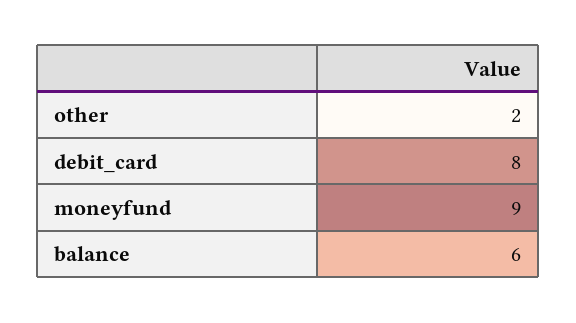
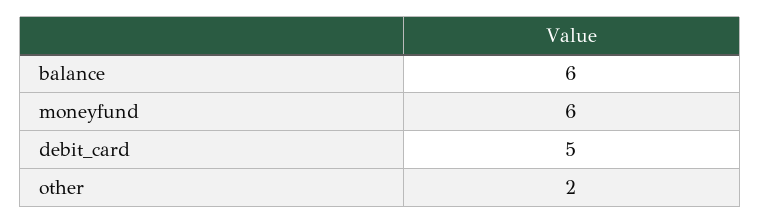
  {
    "other": 2,
-   "debit_card": 8,
+   "debit_card": 5,
-   "moneyfund": 9,
+   "moneyfund": 6,
    "balance": 6
  }

